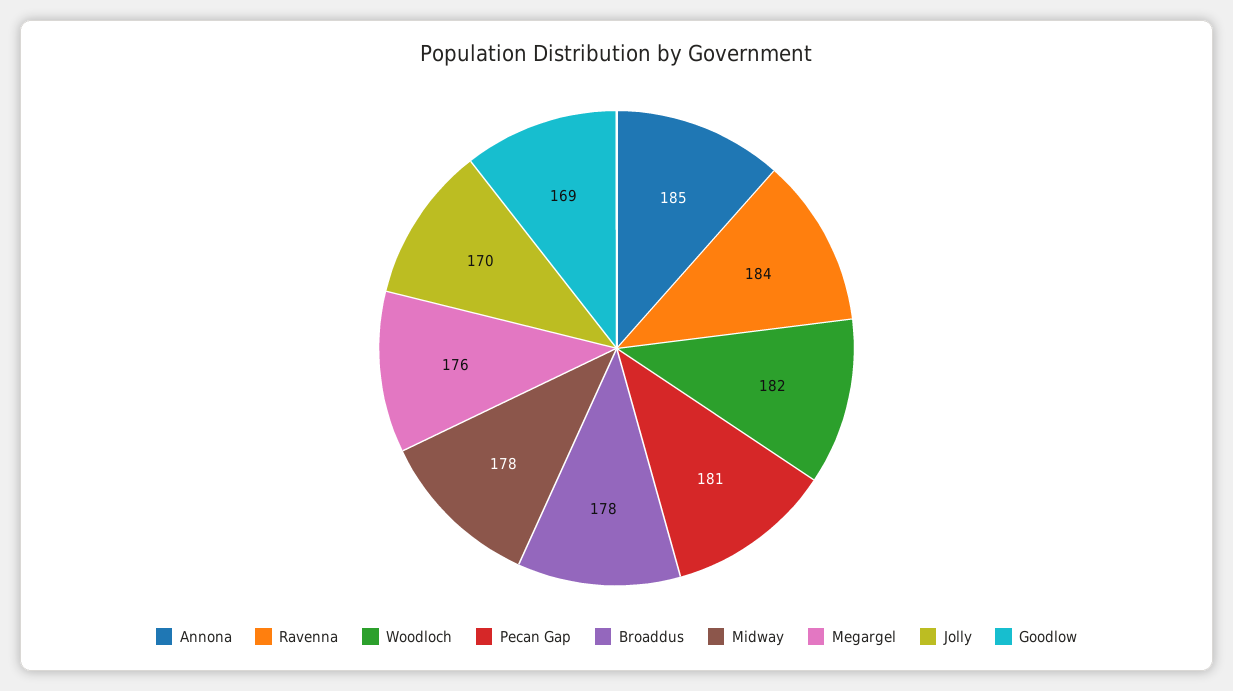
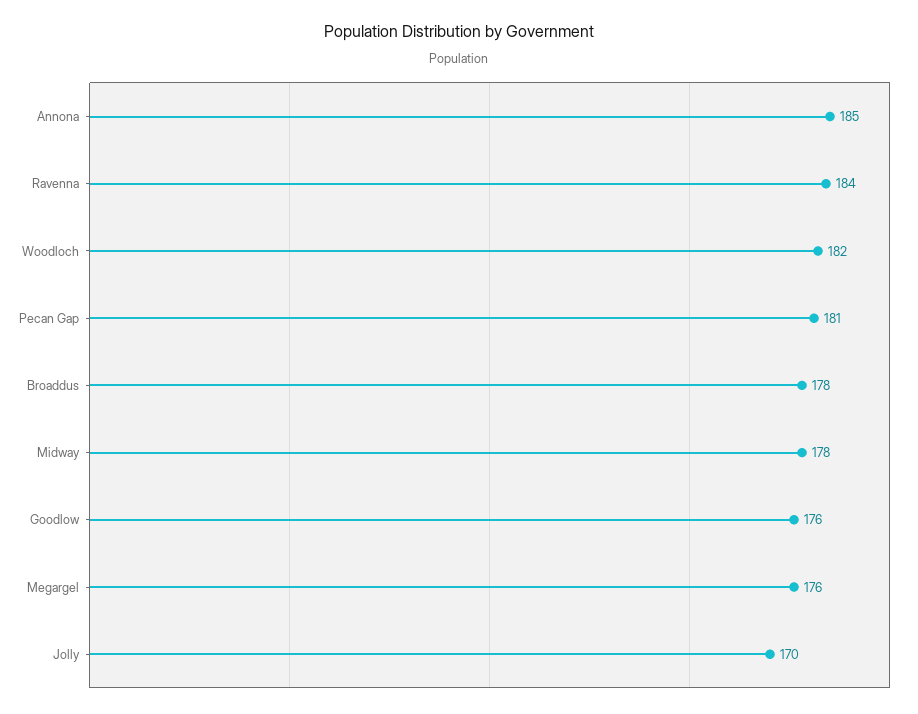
  {
    "Annona": 185,
    "Ravenna": 184,
    "Woodloch": 182,
    "Pecan Gap": 181,
    "Broaddus": 178,
    "Midway": 178,
    "Megargel": 176,
    "Jolly": 170,
-   "Goodlow": 169
+   "Goodlow": 176
  }

